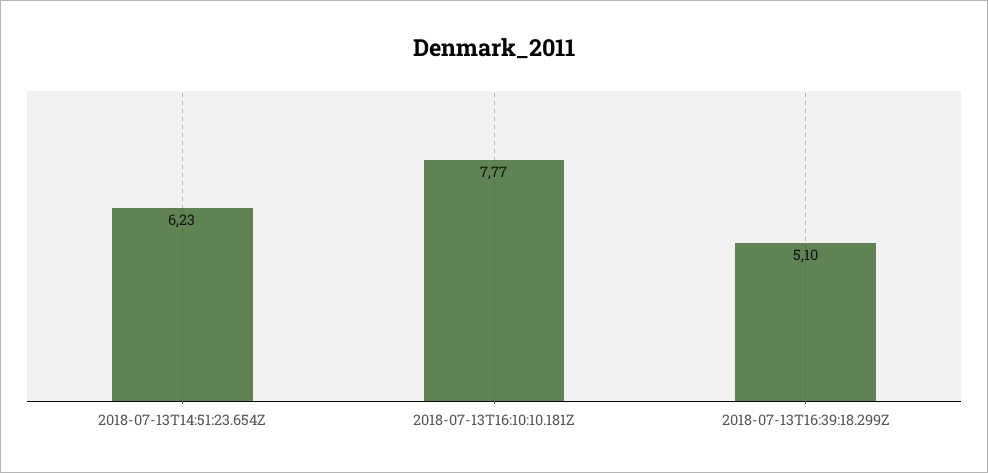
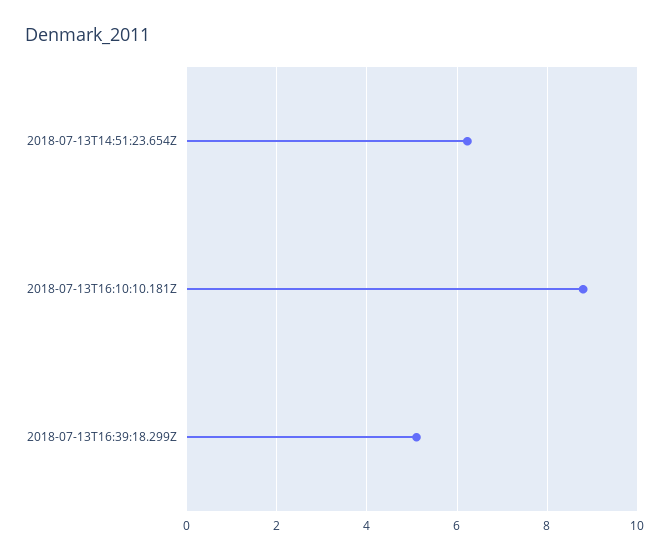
  {
    "2018-07-13T14:51:23.654Z": 6.23,
-   "2018-07-13T16:10:10.181Z": 7.77,
+   "2018-07-13T16:10:10.181Z": 8.8,
    "2018-07-13T16:39:18.299Z": 5.1
  }

